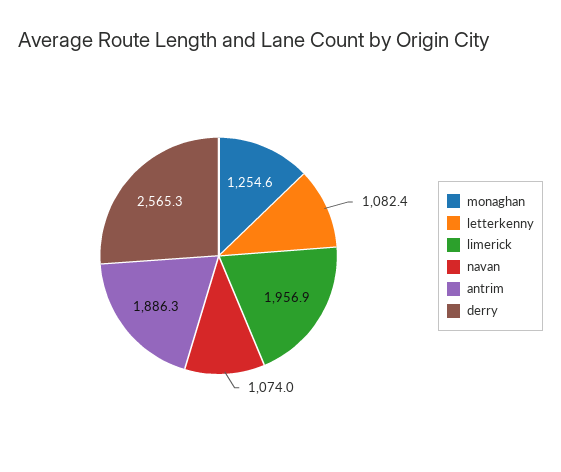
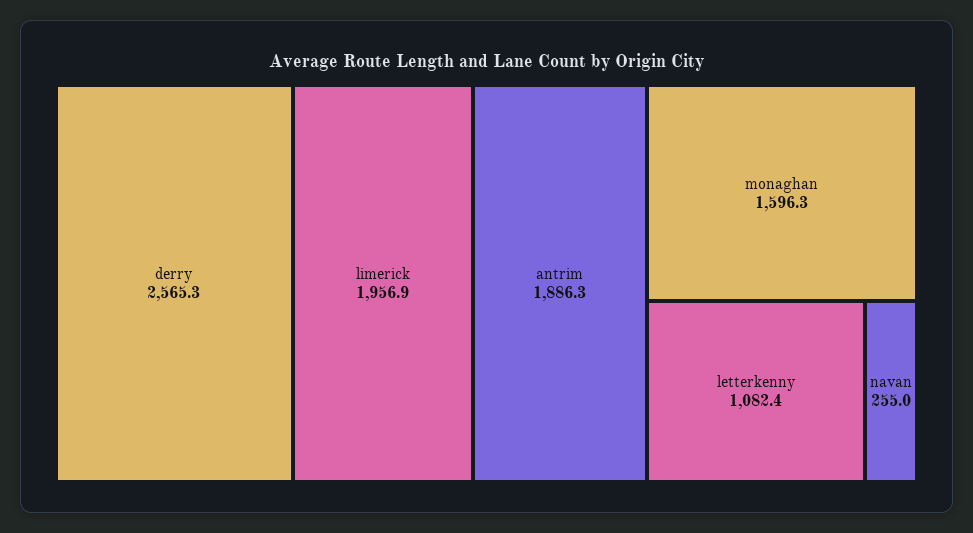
  {
-   "monaghan": 1254.6,
+   "monaghan": 1596.3,
    "letterkenny": 1082.4,
    "limerick": 1956.9,
-   "navan": 1074,
+   "navan": 255,
    "antrim": 1886.3,
    "derry": 2565.3
  }

